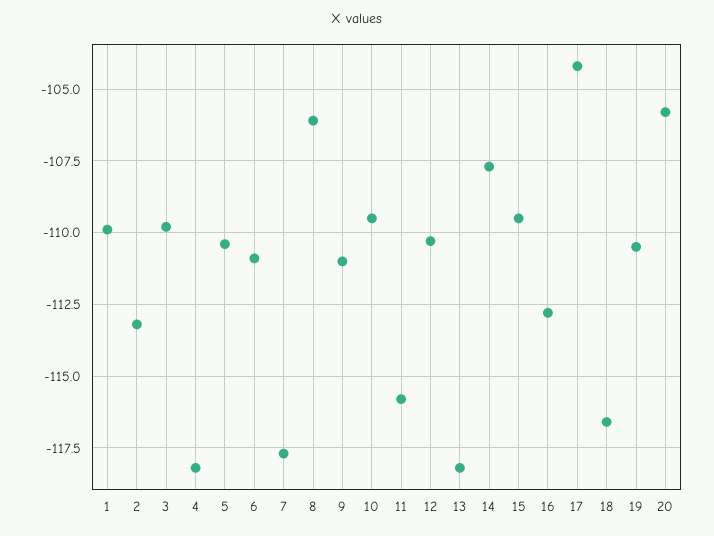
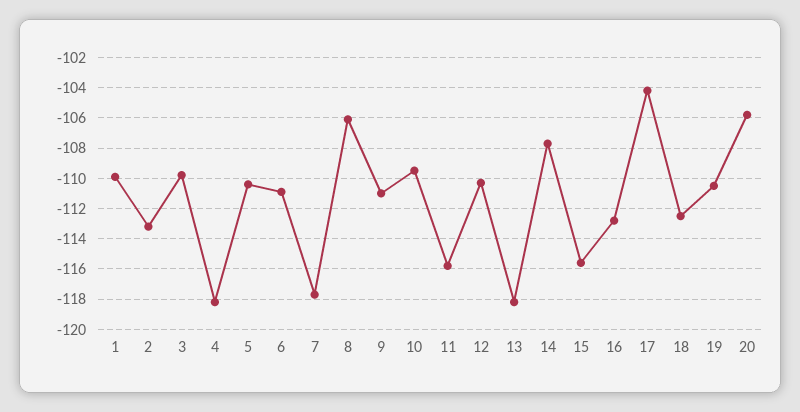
  {
    "1": -110,
    "2": -113,
    "3": -110,
    "4": -118,
    "5": -110.5,
    "6": -111,
    "7": -117.5,
    "8": -106,
    "9": -111,
    "10": -109.5,
    "11": -116,
    "12": -110.5,
    "13": -118,
    "14": -107.5,
-   "15": -109.5,
+   "15": -115.5,
    "16": -113,
    "17": -104,
-   "18": -116.5,
+   "18": -112.5,
    "19": -110.5,
    "20": -106
  }

